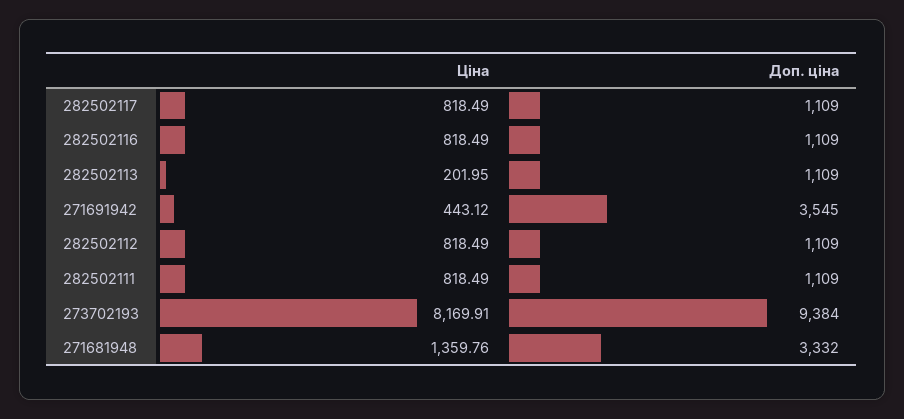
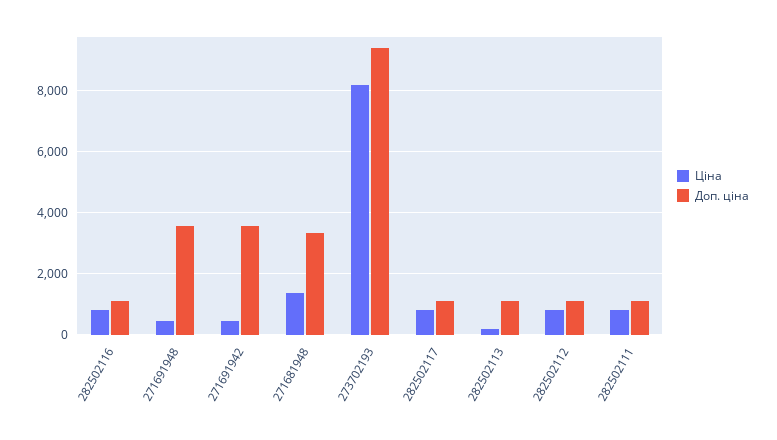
  {
    "Ціна": {
      "282502117": 818.49,
      "282502116": 818.49,
      "282502113": 201.95,
      "271691942": 443.12,
      "282502112": 818.49,
      "282502111": 818.49,
      "273702193": 8169.91,
-     "271681948": 1359.76
+     "271681948": 1359.76,
+     "271691948": 400
    },
    "Доп. ціна": {
      "282502117": 1109,
      "282502116": 1109,
      "282502113": 1109,
      "271691942": 3545,
      "282502112": 1109,
      "282502111": 1109,
      "273702193": 9384,
-     "271681948": 3332
+     "271681948": 3332,
+     "271691948": 3600
    }
  }

